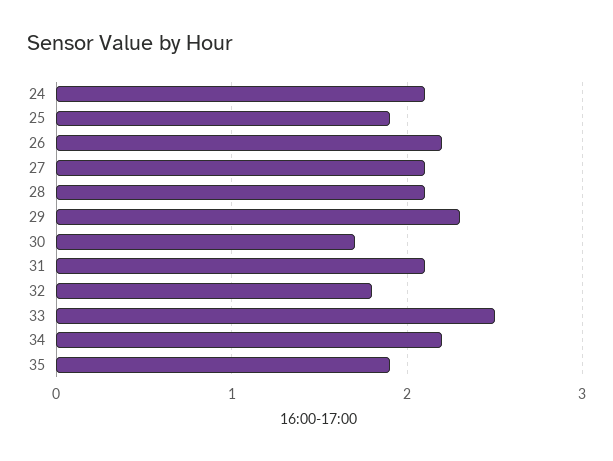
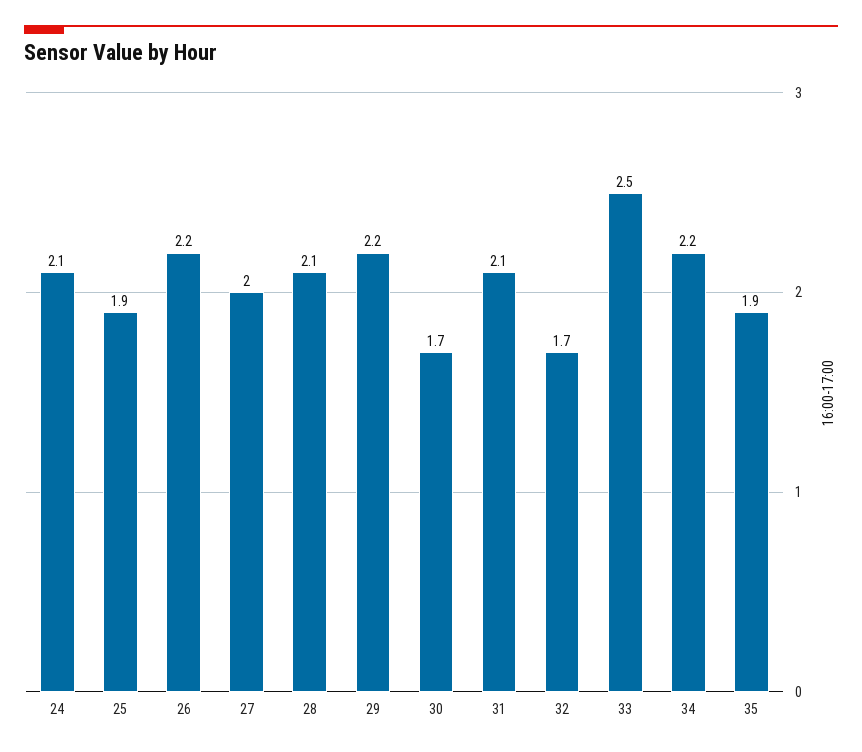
  {
    "24": 2.1,
    "25": 1.9,
    "26": 2.2,
-   "27": 2.1,
+   "27": 2,
    "28": 2.1,
-   "29": 2.3,
+   "29": 2.2,
    "30": 1.7,
    "31": 2.1,
-   "32": 1.8,
+   "32": 1.7,
    "33": 2.5,
    "34": 2.2,
    "35": 1.9
  }

